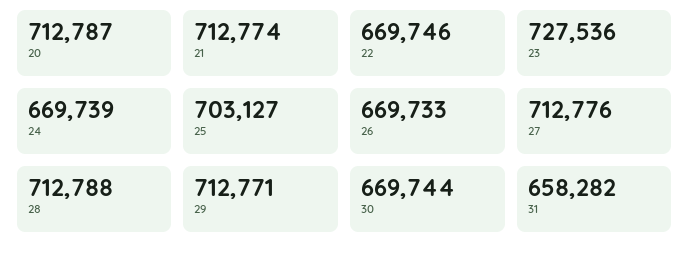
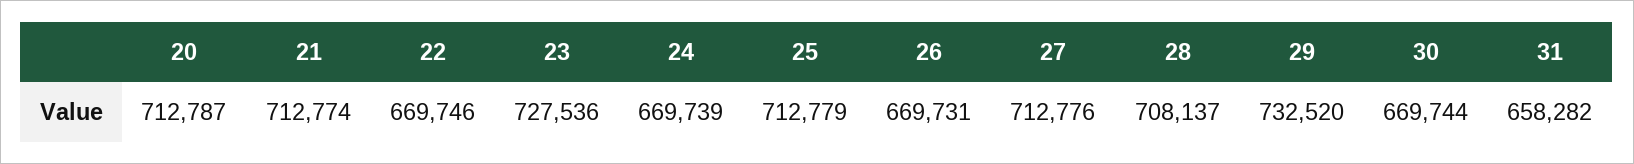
  {
    "20": 712787,
    "21": 712774,
    "22": 669746,
    "23": 727536,
    "24": 669739,
-   "25": 703127,
+   "25": 712779,
-   "26": 669733,
+   "26": 669731,
    "27": 712776,
-   "28": 712788,
+   "28": 708137,
-   "29": 712771,
+   "29": 732520,
    "30": 669744,
    "31": 658282
  }

